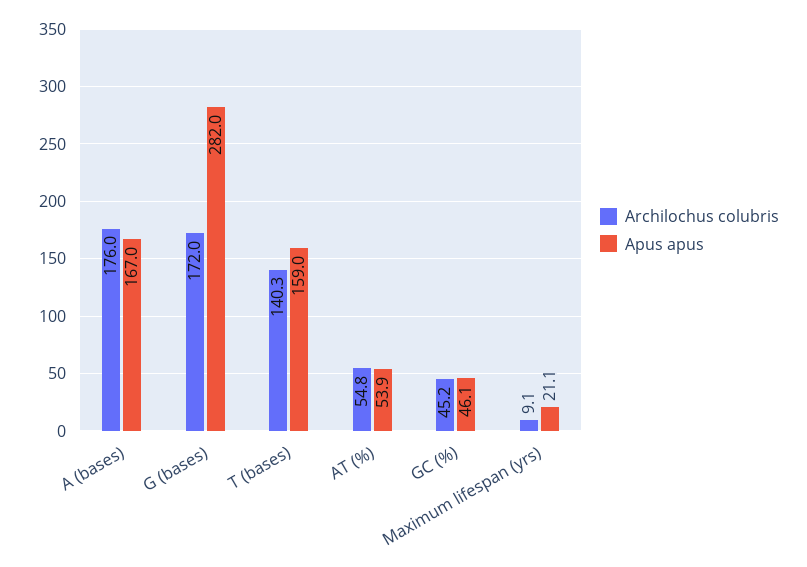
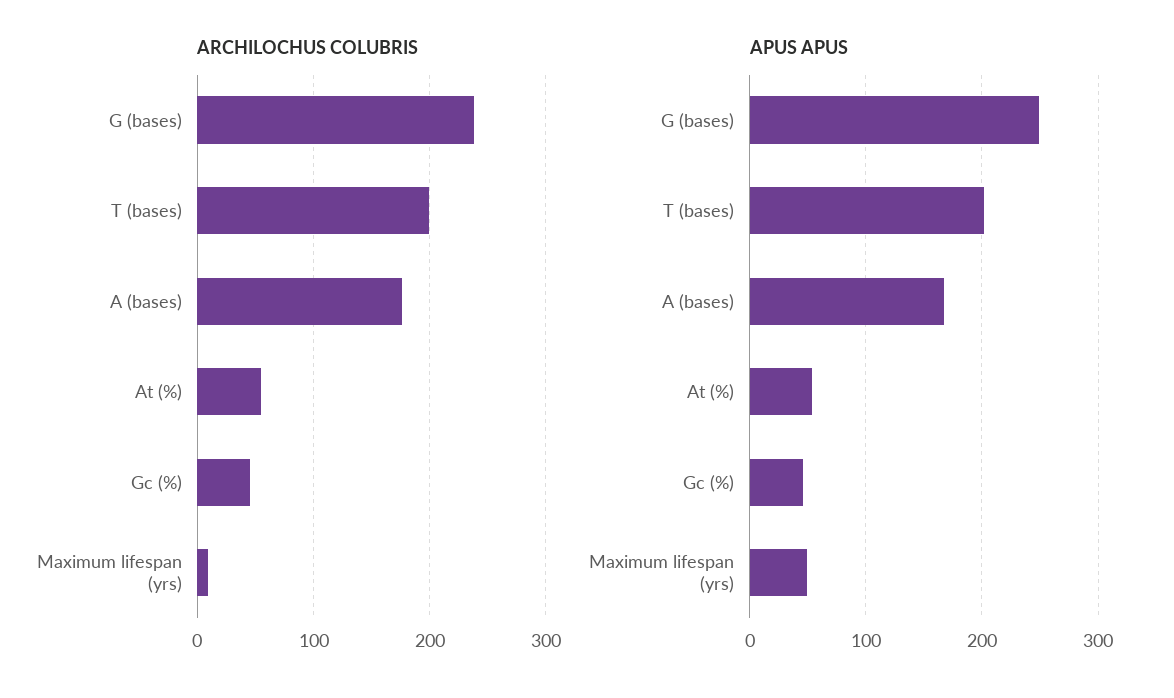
  {
    "Archilochus colubris": {
      "A (bases)": 176,
-     "G (bases)": 172,
+     "G (bases)": 240,
-     "T (bases)": 140.3,
+     "T (bases)": 200,
      "AT (%)": 54.8,
      "GC (%)": 45.2,
      "Maximum lifespan (yrs)": 9.1
    },
    "Apus apus": {
      "A (bases)": 167,
-     "G (bases)": 282,
+     "G (bases)": 250,
-     "T (bases)": 159,
+     "T (bases)": 200,
      "AT (%)": 53.9,
      "GC (%)": 46.1,
-     "Maximum lifespan (yrs)": 21.1
+     "Maximum lifespan (yrs)": 50
    }
  }

